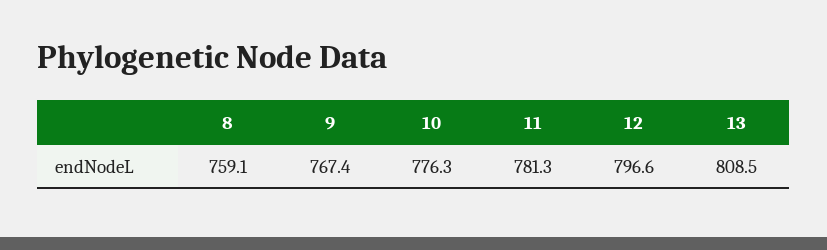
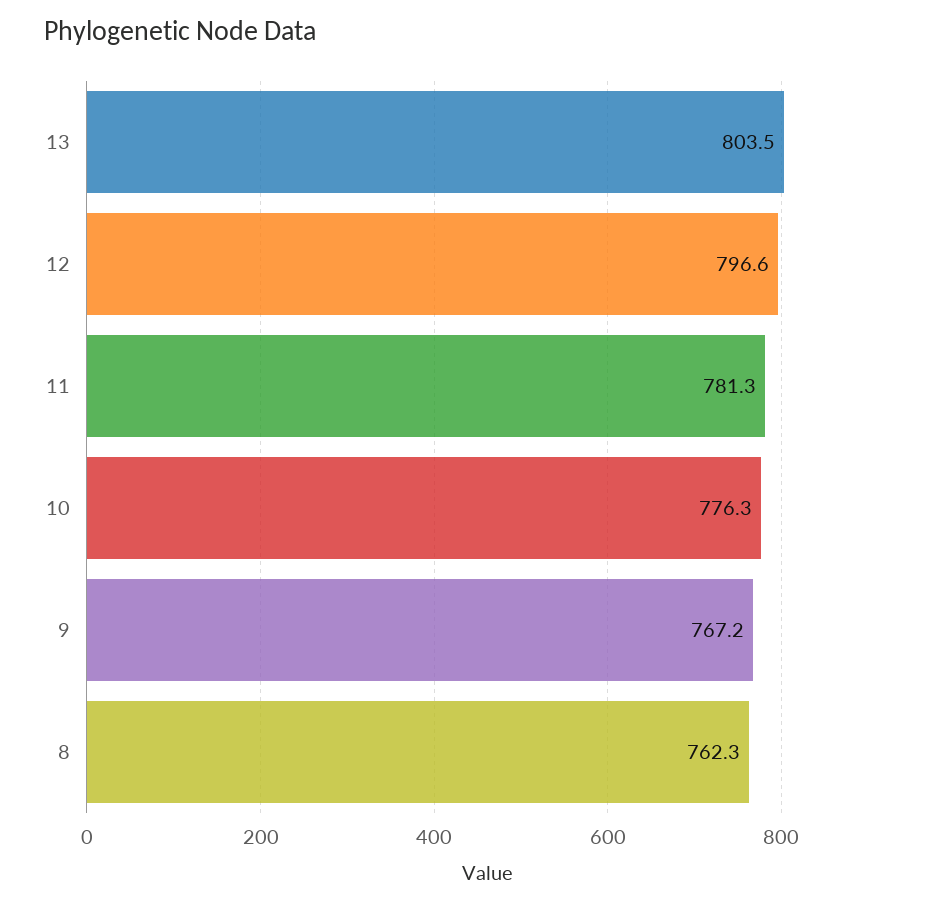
  {
-   "8": 759.1,
+   "8": 762.3,
-   "9": 767.4,
+   "9": 767.2,
    "10": 776.3,
    "11": 781.3,
    "12": 796.6,
-   "13": 808.5
+   "13": 803.5
  }

